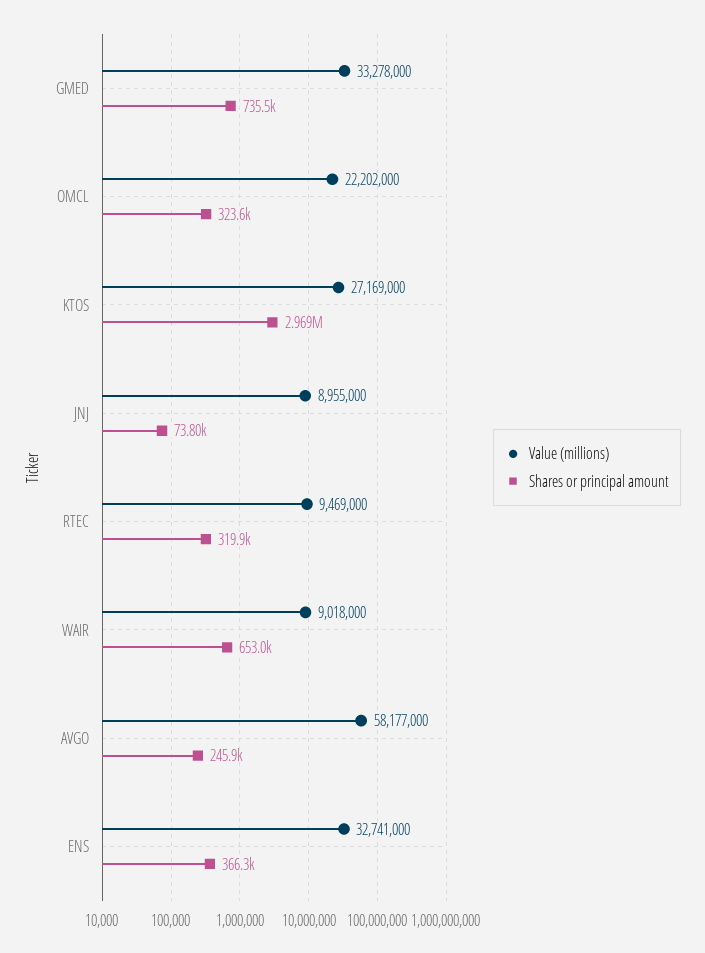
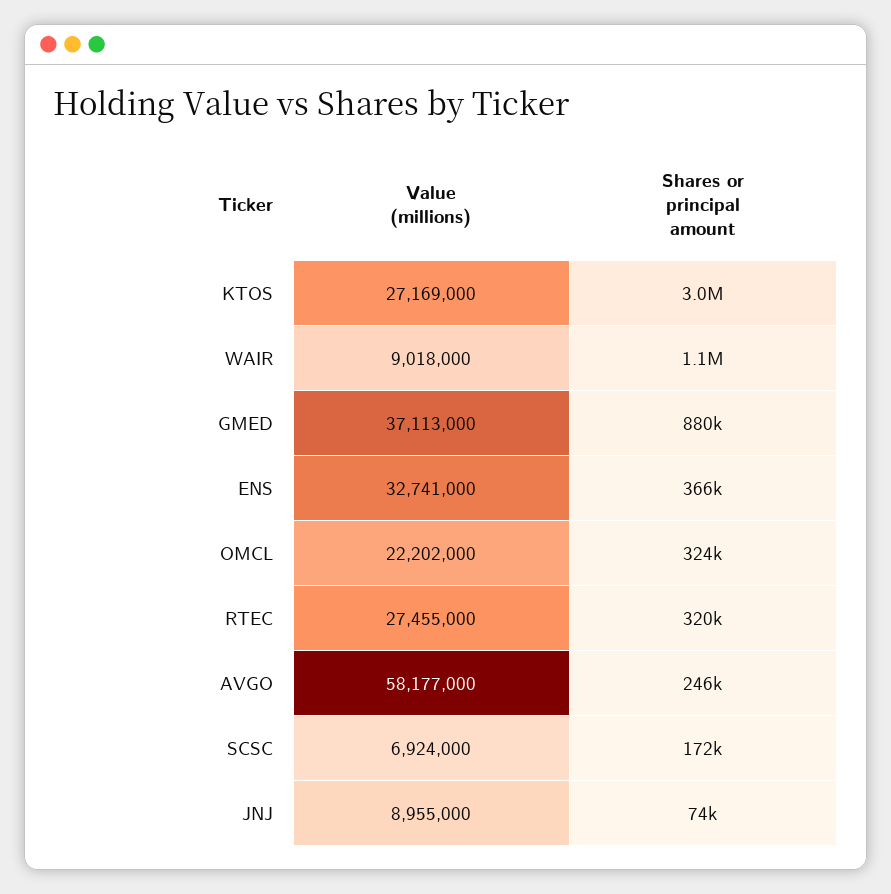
  {
    "Value (millions)": {
-     "GMED": 33278000,
+     "GMED": 37113000,
      "OMCL": 22202000,
      "KTOS": 27169000,
      "JNJ": 8955000,
-     "RTEC": 9469000,
+     "RTEC": 27455000,
      "WAIR": 9018000,
      "AVGO": 58177000,
-     "ENS": 32741000
+     "ENS": 32741000,
+     "SCSC": 6924000
    },
    "Shares or principal amount": {
-     "GMED": 735500,
+     "GMED": 880000,
      "OMCL": 323600,
      "KTOS": 2969000,
      "JNJ": 73800,
      "RTEC": 319900,
-     "WAIR": 653000,
+     "WAIR": 1100000,
      "AVGO": 245900,
-     "ENS": 366300
+     "ENS": 366300,
+     "SCSC": 172000
    }
  }

